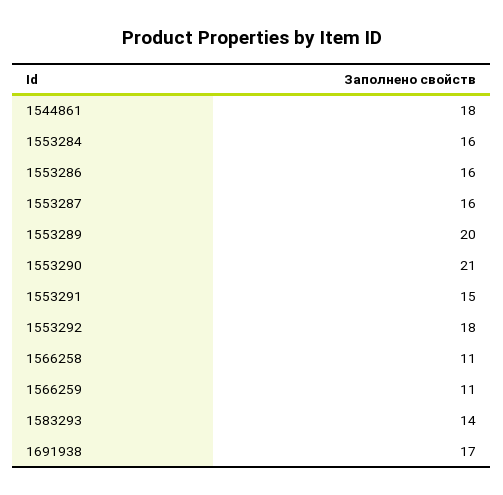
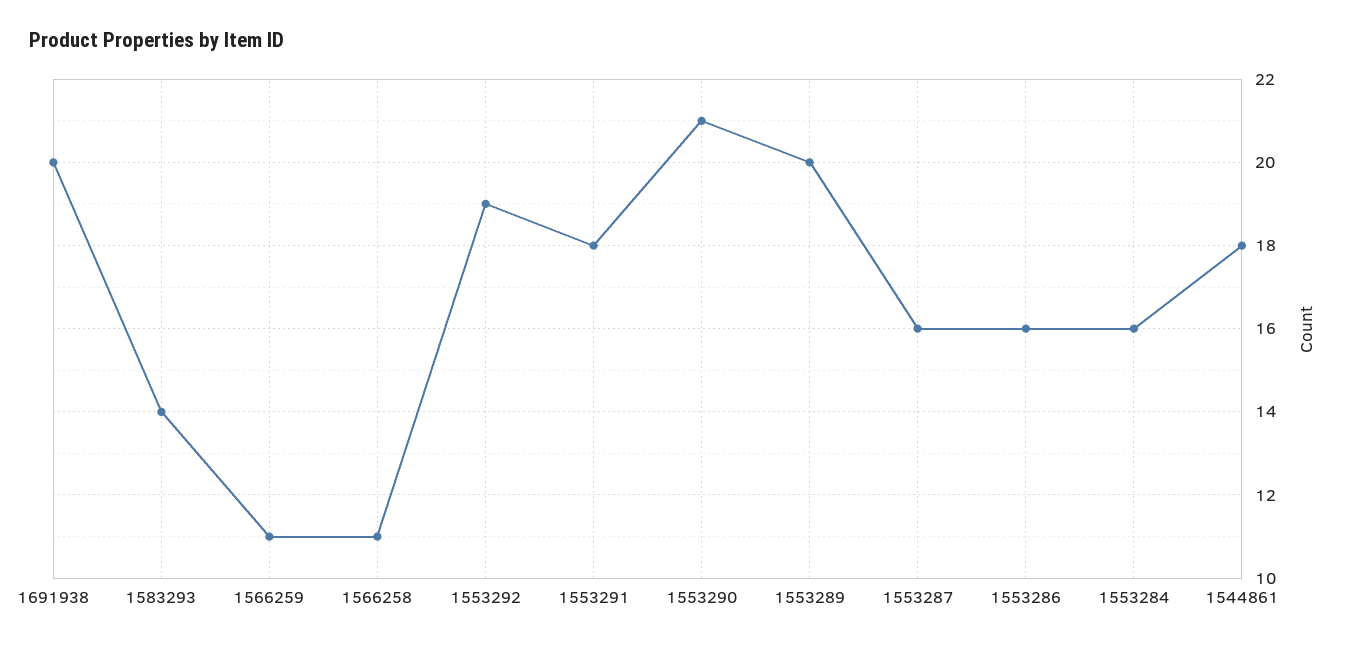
  {
    "1544861": 18,
    "1553284": 16,
    "1553286": 16,
    "1553287": 16,
    "1553289": 20,
    "1553290": 21,
-   "1553291": 15,
+   "1553291": 18,
-   "1553292": 18,
+   "1553292": 19,
    "1566258": 11,
    "1566259": 11,
    "1583293": 14,
-   "1691938": 17
+   "1691938": 20
  }

